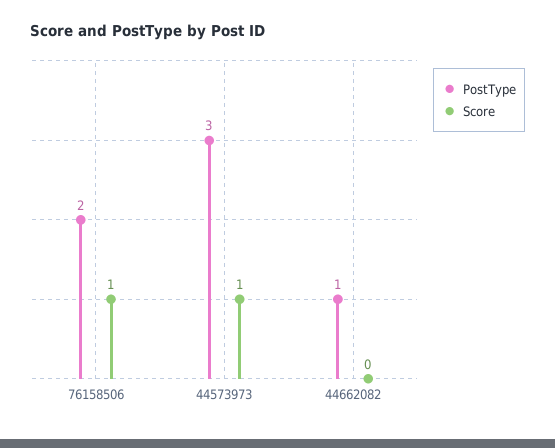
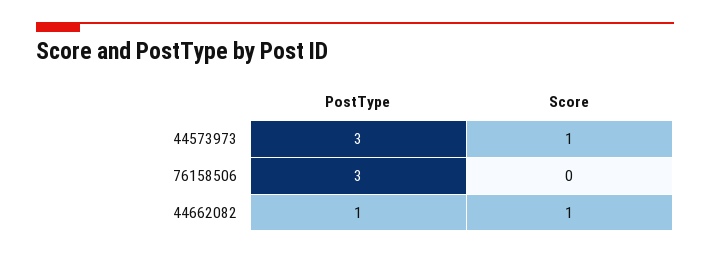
  {
    "PostType": {
-     "76158506": 2,
+     "76158506": 3,
      "44573973": 3,
      "44662082": 1
    },
    "Score": {
-     "76158506": 1,
+     "76158506": 0,
      "44573973": 1,
-     "44662082": 0
+     "44662082": 1
    }
  }

